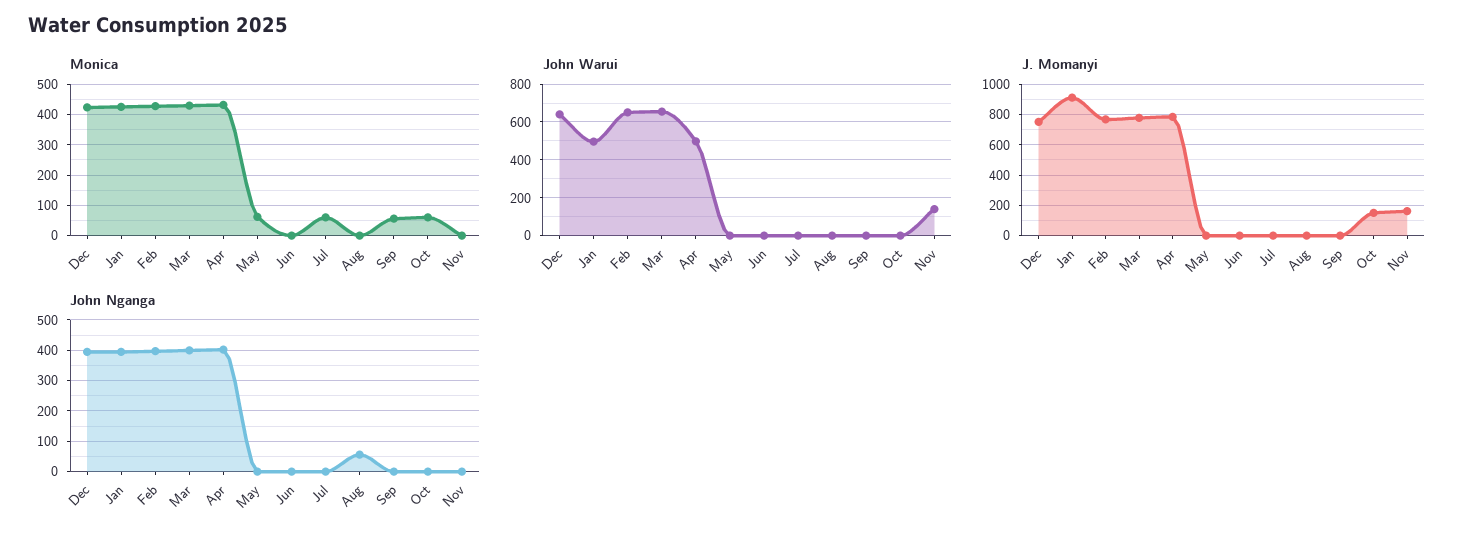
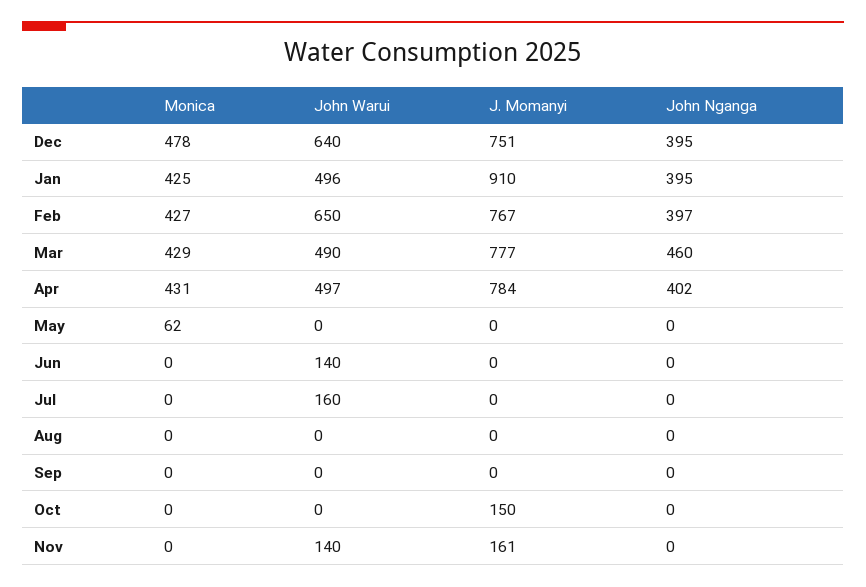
  {
    "Monica": {
-     "Dec": 420,
+     "Dec": 478,
      "Jan": 425,
      "Feb": 427,
      "Mar": 429,
      "Apr": 431,
      "May": 62,
      "Jun": 0,
-     "Jul": 60,
+     "Jul": 0,
      "Aug": 0,
-     "Sep": 60,
+     "Sep": 0,
-     "Oct": 60,
+     "Oct": 0,
      "Nov": 0
    },
    "John Warui": {
      "Dec": 640,
      "Jan": 496,
      "Feb": 650,
-     "Mar": 650,
+     "Mar": 490,
      "Apr": 497,
      "May": 0,
-     "Jun": 0,
+     "Jun": 140,
-     "Jul": 0,
+     "Jul": 160,
      "Aug": 0,
      "Sep": 0,
      "Oct": 0,
      "Nov": 140
    },
    "J. Momanyi": {
      "Dec": 751,
      "Jan": 910,
      "Feb": 767,
      "Mar": 777,
      "Apr": 784,
      "May": 0,
      "Jun": 0,
      "Jul": 0,
      "Aug": 0,
      "Sep": 0,
      "Oct": 150,
      "Nov": 161
    },
    "John Nganga": {
      "Dec": 395,
      "Jan": 395,
      "Feb": 397,
-     "Mar": 400,
+     "Mar": 460,
      "Apr": 402,
      "May": 0,
      "Jun": 0,
      "Jul": 0,
-     "Aug": 60,
+     "Aug": 0,
      "Sep": 0,
      "Oct": 0,
      "Nov": 0
    }
  }

